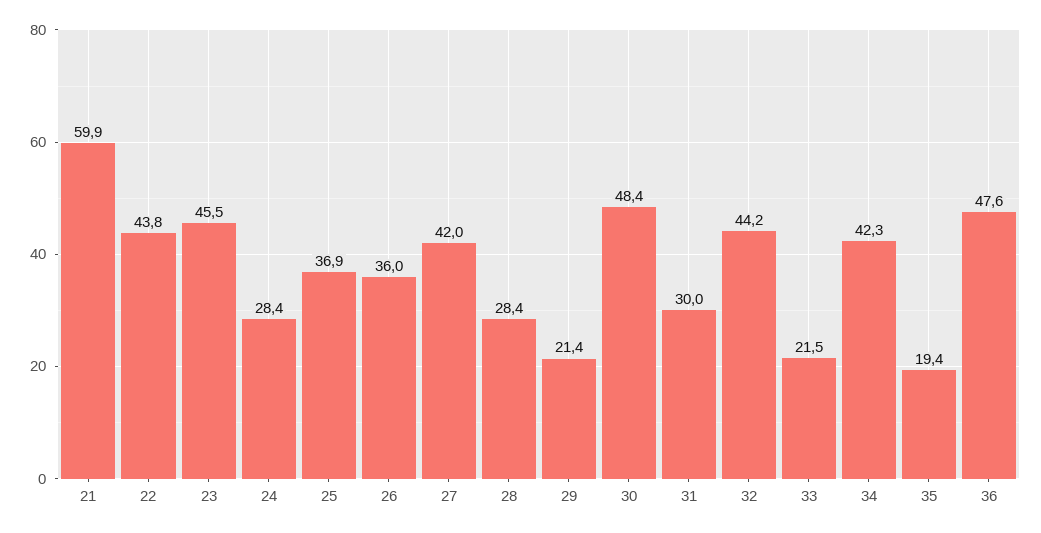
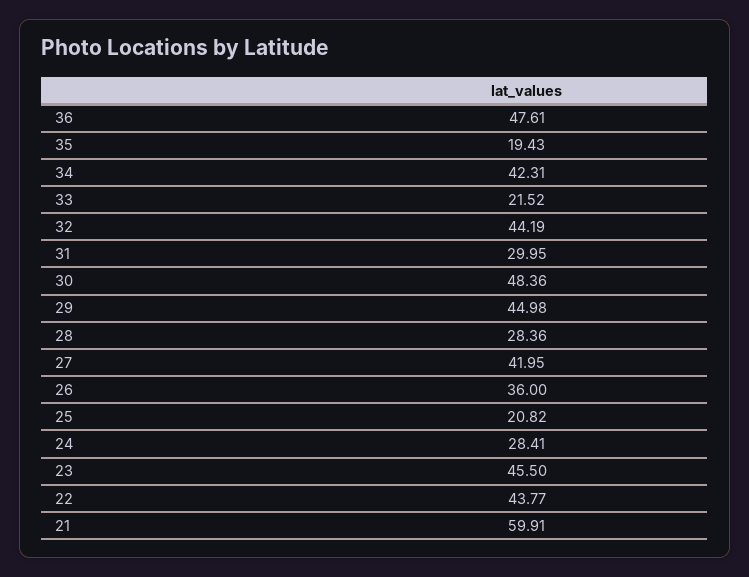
  {
    "21": 59.91,
    "22": 43.77,
    "23": 45.5,
    "24": 28.41,
-   "25": 36.9,
+   "25": 20.82,
    "26": 36,
    "27": 41.95,
    "28": 28.36,
-   "29": 21.4,
+   "29": 44.98,
    "30": 48.36,
    "31": 29.95,
    "32": 44.19,
    "33": 21.52,
    "34": 42.31,
    "35": 19.43,
    "36": 47.61
  }

